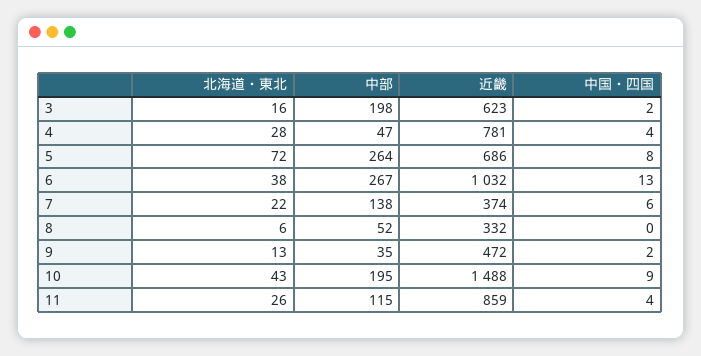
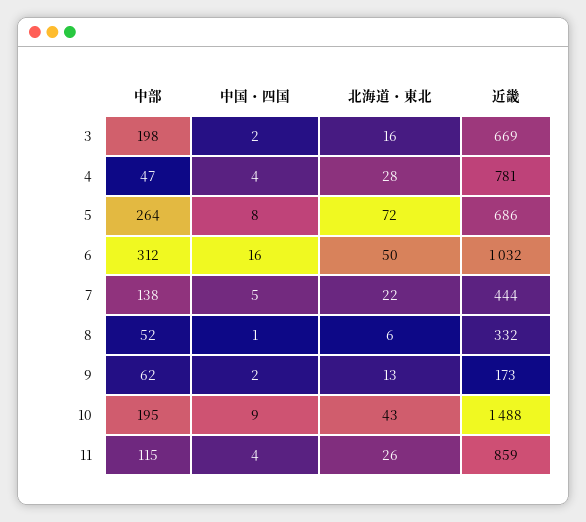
  {
    "北海道・東北": {
      "3": 16,
      "4": 28,
      "5": 72,
-     "6": 38,
+     "6": 50,
      "7": 22,
      "8": 6,
      "9": 13,
      "10": 43,
      "11": 26
    },
    "中部": {
      "3": 198,
      "4": 47,
      "5": 264,
-     "6": 267,
+     "6": 312,
      "7": 138,
      "8": 52,
-     "9": 35,
+     "9": 62,
      "10": 195,
      "11": 115
    },
    "近畿": {
-     "3": 623,
+     "3": 669,
      "4": 781,
      "5": 686,
      "6": 1032,
-     "7": 374,
+     "7": 444,
      "8": 332,
-     "9": 472,
+     "9": 173,
      "10": 1488,
      "11": 859
    },
    "中国・四国": {
      "3": 2,
      "4": 4,
      "5": 8,
-     "6": 13,
+     "6": 16,
-     "7": 6,
+     "7": 5,
-     "8": 0,
+     "8": 1,
      "9": 2,
      "10": 9,
      "11": 4
    }
  }

